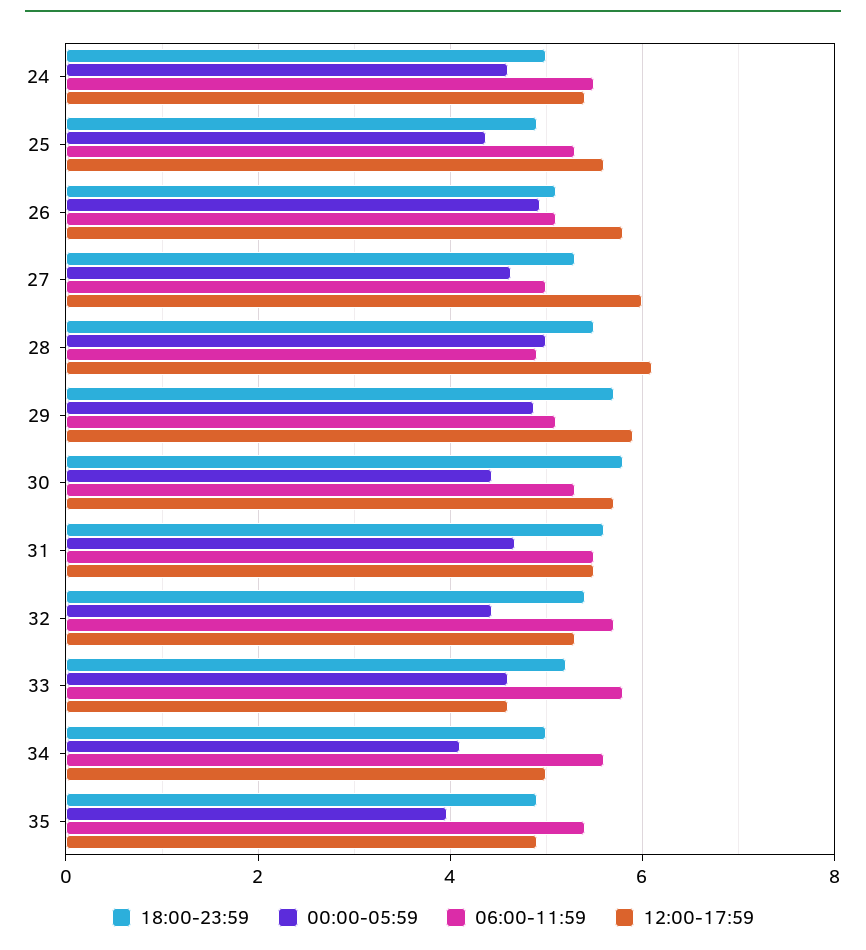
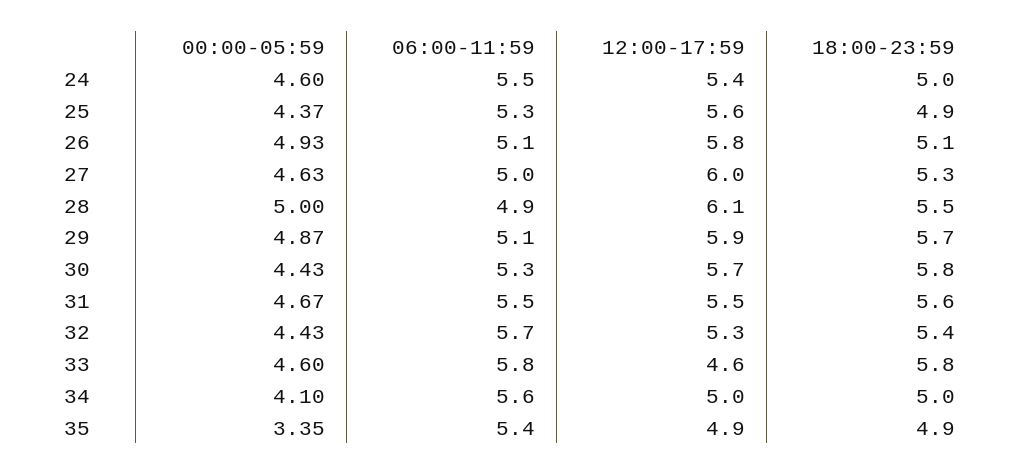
  {
    "18:00-23:59": {
      "24": 5,
      "25": 4.9,
      "26": 5.1,
      "27": 5.3,
      "28": 5.5,
      "29": 5.7,
      "30": 5.8,
      "31": 5.6,
      "32": 5.4,
-     "33": 5.2,
+     "33": 5.8,
      "34": 5,
      "35": 4.9
    },
    "00:00-05:59": {
      "24": 4.6,
      "25": 4.37,
      "26": 4.93,
      "27": 4.63,
      "28": 5,
      "29": 4.87,
      "30": 4.43,
      "31": 4.67,
      "32": 4.43,
      "33": 4.6,
      "34": 4.1,
-     "35": 4
+     "35": 3.35
    },
    "06:00-11:59": {
      "24": 5.5,
      "25": 5.3,
      "26": 5.1,
      "27": 5,
      "28": 4.9,
      "29": 5.1,
      "30": 5.3,
      "31": 5.5,
      "32": 5.7,
      "33": 5.8,
      "34": 5.6,
      "35": 5.4
    },
    "12:00-17:59": {
      "24": 5.4,
      "25": 5.6,
      "26": 5.8,
      "27": 6,
      "28": 6.1,
      "29": 5.9,
      "30": 5.7,
      "31": 5.5,
      "32": 5.3,
      "33": 4.6,
      "34": 5,
      "35": 4.9
    }
  }

